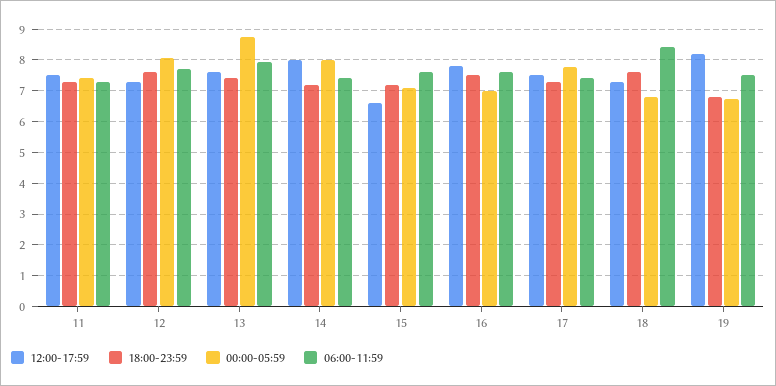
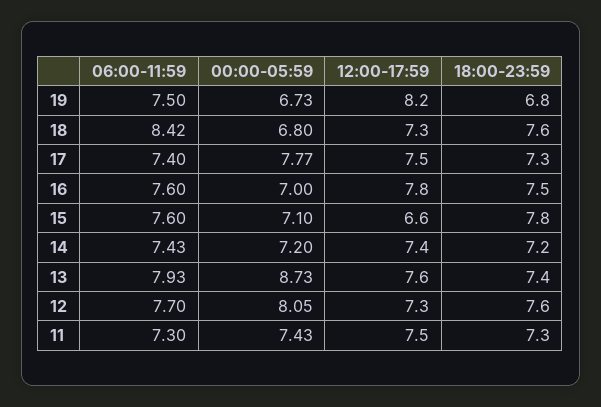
  {
    "12:00-17:59": {
      "11": 7.5,
      "12": 7.3,
      "13": 7.6,
-     "14": 8,
+     "14": 7.4,
      "15": 6.6,
      "16": 7.8,
      "17": 7.5,
      "18": 7.3,
      "19": 8.2
    },
    "18:00-23:59": {
      "11": 7.3,
      "12": 7.6,
      "13": 7.4,
      "14": 7.2,
-     "15": 7.2,
+     "15": 7.8,
      "16": 7.5,
      "17": 7.3,
      "18": 7.6,
      "19": 6.8
    },
    "00:00-05:59": {
      "11": 7.43,
      "12": 8.05,
      "13": 8.73,
-     "14": 8,
+     "14": 7.2,
      "15": 7.1,
      "16": 7,
      "17": 7.77,
      "18": 6.8,
      "19": 6.73
    },
    "06:00-11:59": {
      "11": 7.3,
      "12": 7.7,
      "13": 7.93,
      "14": 7.43,
      "15": 7.6,
      "16": 7.6,
      "17": 7.4,
      "18": 8.42,
      "19": 7.5
    }
  }

